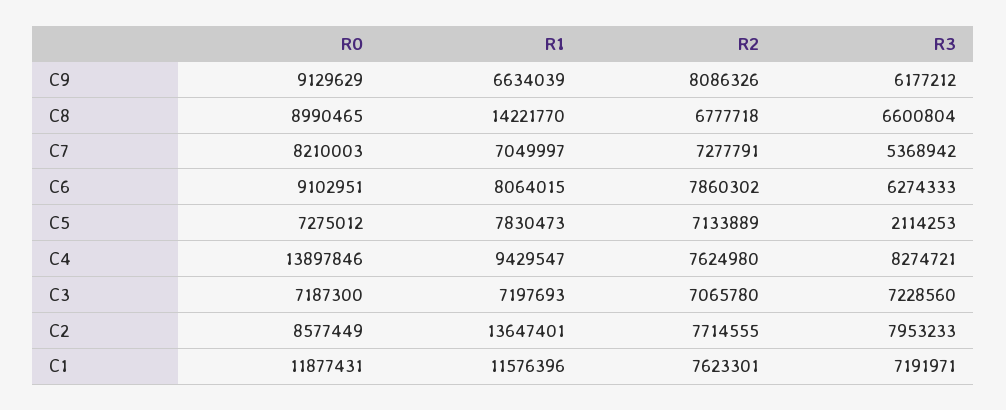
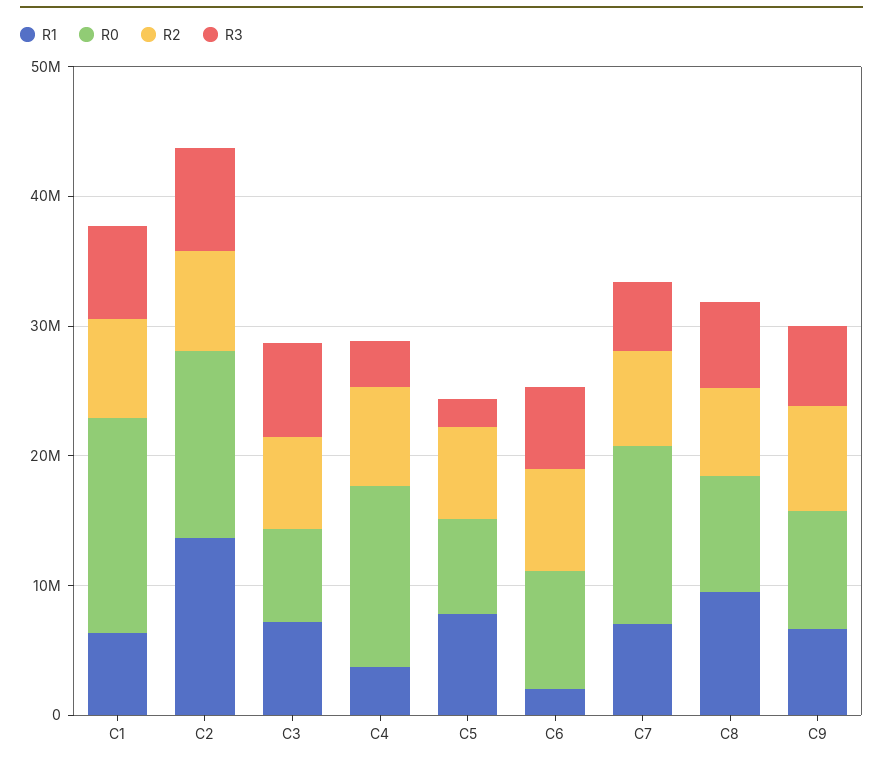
  {
    "R0": {
      "C9": 9129629,
      "C8": 8990465,
-     "C7": 8210003,
+     "C7": 14000000,
      "C6": 9102951,
      "C5": 7275012,
      "C4": 13897846,
      "C3": 7187300,
-     "C2": 8577449,
+     "C2": 14000000,
-     "C1": 11877431
+     "C1": 16000000
    },
    "R1": {
      "C9": 6634039,
-     "C8": 14221770,
+     "C8": 10000000,
      "C7": 7049997,
-     "C6": 8064015,
+     "C6": 2000000,
      "C5": 7830473,
-     "C4": 9429547,
+     "C4": 4000000,
      "C3": 7197693,
      "C2": 13647401,
-     "C1": 11576396
+     "C1": 6000000
    },
    "R2": {
      "C9": 8086326,
      "C8": 6777718,
      "C7": 7277791,
      "C6": 7860302,
      "C5": 7133889,
      "C4": 7624980,
      "C3": 7065780,
      "C2": 7714555,
      "C1": 7623301
    },
    "R3": {
      "C9": 6177212,
      "C8": 6600804,
      "C7": 5368942,
      "C6": 6274333,
      "C5": 2114253,
-     "C4": 8274721,
+     "C4": 4000000,
      "C3": 7228560,
      "C2": 7953233,
      "C1": 7191971
    }
  }

